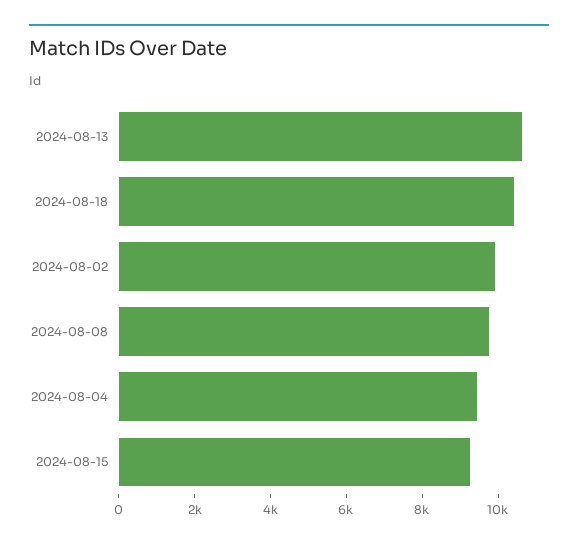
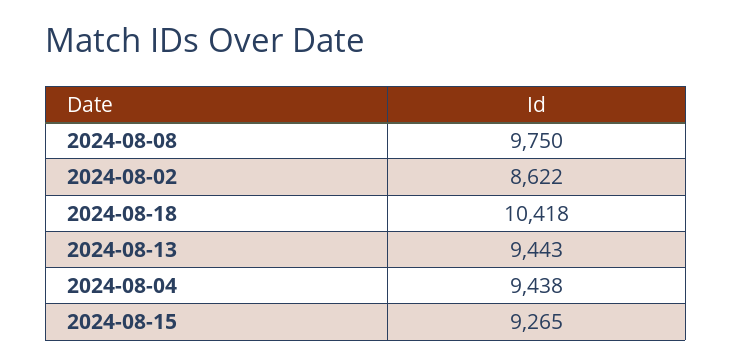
  {
-   "2024-08-13": 10500,
+   "2024-08-13": 9443,
    "2024-08-18": 10418,
-   "2024-08-02": 10000,
+   "2024-08-02": 8622,
    "2024-08-08": 9750,
    "2024-08-04": 9438,
    "2024-08-15": 9265
  }

